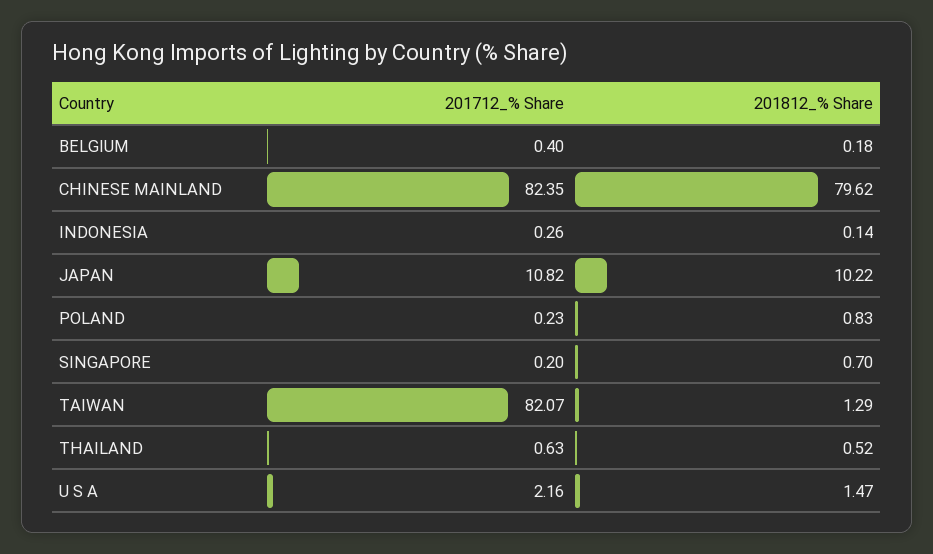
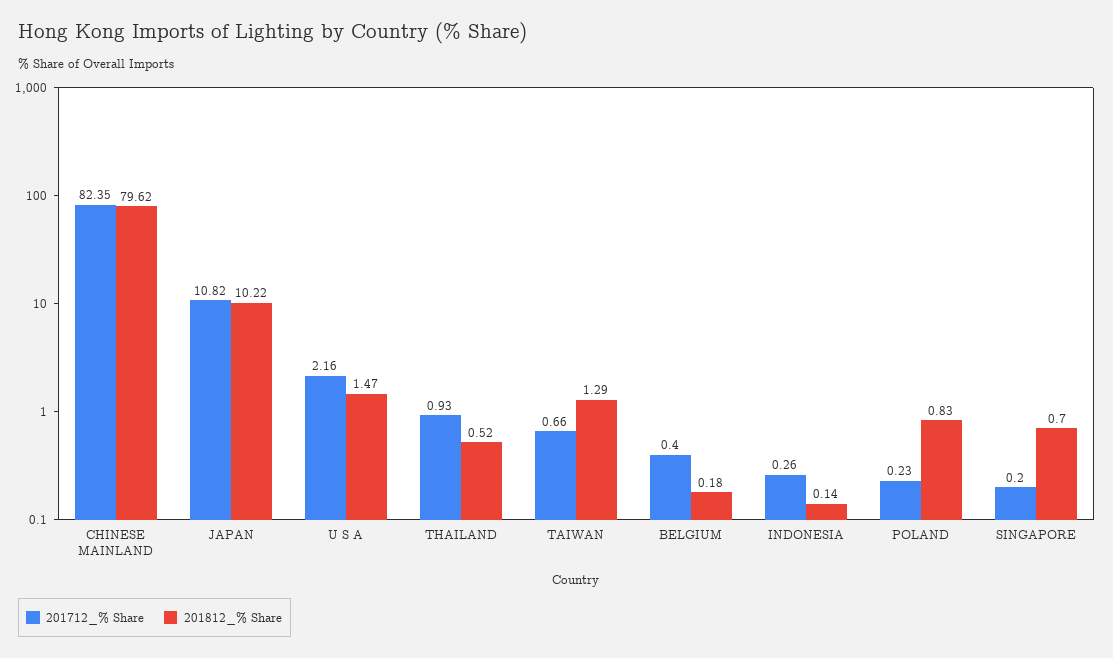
  {
    "201712_% Share": {
      "BELGIUM": 0.4,
      "CHINESE MAINLAND": 82.35,
      "INDONESIA": 0.26,
      "JAPAN": 10.82,
      "POLAND": 0.23,
      "SINGAPORE": 0.2,
-     "TAIWAN": 82.07,
+     "TAIWAN": 0.66,
-     "THAILAND": 0.63,
+     "THAILAND": 0.93,
      "U S A": 2.16
    },
    "201812_% Share": {
      "BELGIUM": 0.18,
      "CHINESE MAINLAND": 79.62,
      "INDONESIA": 0.14,
      "JAPAN": 10.22,
      "POLAND": 0.83,
      "SINGAPORE": 0.7,
      "TAIWAN": 1.29,
      "THAILAND": 0.52,
      "U S A": 1.47
    }
  }

